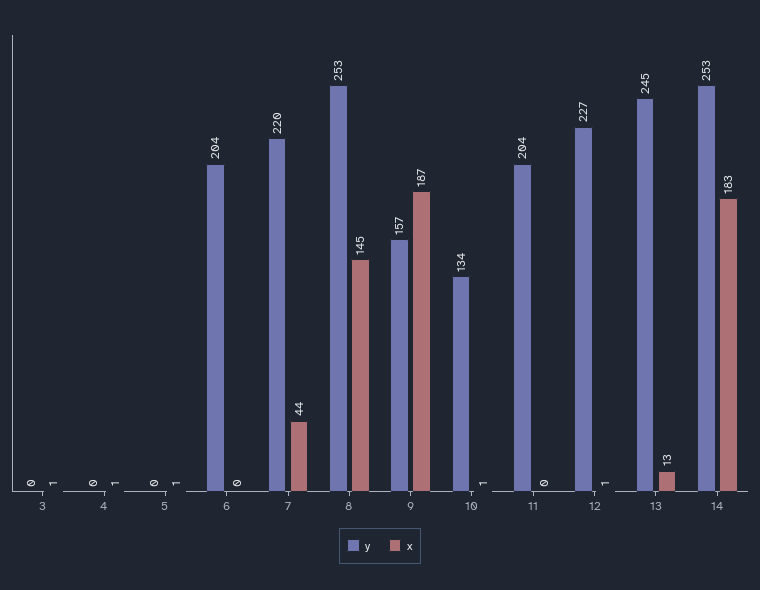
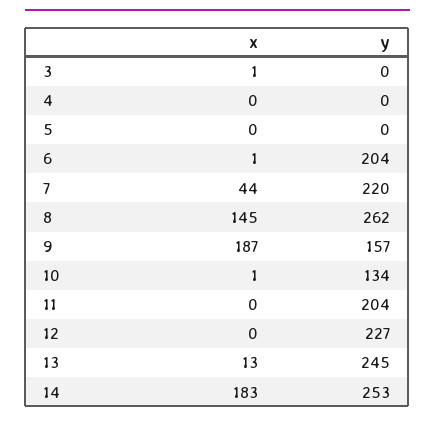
  {
    "y": {
      "3": 0,
      "4": 0,
      "5": 0,
      "6": 204,
      "7": 220,
-     "8": 253,
+     "8": 262,
      "9": 157,
      "10": 134,
      "11": 204,
      "12": 227,
      "13": 245,
      "14": 253
    },
    "x": {
      "3": 1,
-     "4": 1,
+     "4": 0,
-     "5": 1,
+     "5": 0,
-     "6": 0,
+     "6": 1,
      "7": 44,
      "8": 145,
      "9": 187,
      "10": 1,
      "11": 0,
-     "12": 1,
+     "12": 0,
      "13": 13,
      "14": 183
    }
  }

